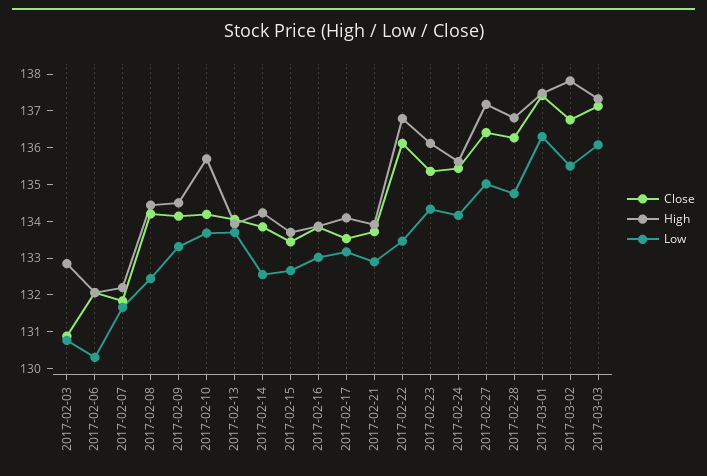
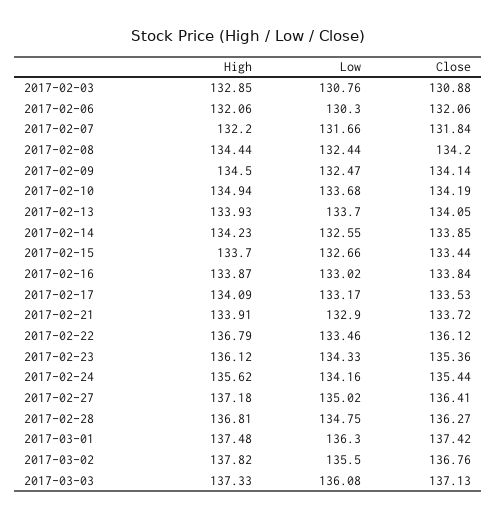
  {
    "Close": {
      "2017-02-03": 130.88,
      "2017-02-06": 132.06,
      "2017-02-07": 131.84,
      "2017-02-08": 134.2,
      "2017-02-09": 134.14,
      "2017-02-10": 134.19,
      "2017-02-13": 134.05,
      "2017-02-14": 133.85,
      "2017-02-15": 133.44,
      "2017-02-16": 133.84,
      "2017-02-17": 133.53,
      "2017-02-21": 133.72,
      "2017-02-22": 136.12,
      "2017-02-23": 135.36,
      "2017-02-24": 135.44,
      "2017-02-27": 136.41,
      "2017-02-28": 136.27,
      "2017-03-01": 137.42,
      "2017-03-02": 136.76,
      "2017-03-03": 137.13
    },
    "High": {
      "2017-02-03": 132.85,
      "2017-02-06": 132.06,
      "2017-02-07": 132.2,
      "2017-02-08": 134.44,
      "2017-02-09": 134.5,
-     "2017-02-10": 135.75,
+     "2017-02-10": 134.94,
      "2017-02-13": 133.93,
      "2017-02-14": 134.23,
      "2017-02-15": 133.7,
      "2017-02-16": 133.87,
      "2017-02-17": 134.09,
      "2017-02-21": 133.91,
      "2017-02-22": 136.79,
      "2017-02-23": 136.12,
      "2017-02-24": 135.62,
      "2017-02-27": 137.18,
      "2017-02-28": 136.81,
      "2017-03-01": 137.48,
      "2017-03-02": 137.82,
      "2017-03-03": 137.33
    },
    "Low": {
      "2017-02-03": 130.76,
      "2017-02-06": 130.3,
      "2017-02-07": 131.66,
      "2017-02-08": 132.44,
-     "2017-02-09": 133.25,
+     "2017-02-09": 132.47,
      "2017-02-10": 133.68,
      "2017-02-13": 133.7,
      "2017-02-14": 132.55,
      "2017-02-15": 132.66,
      "2017-02-16": 133.02,
      "2017-02-17": 133.17,
      "2017-02-21": 132.9,
      "2017-02-22": 133.46,
      "2017-02-23": 134.33,
      "2017-02-24": 134.16,
      "2017-02-27": 135.02,
      "2017-02-28": 134.75,
      "2017-03-01": 136.3,
      "2017-03-02": 135.5,
      "2017-03-03": 136.08
    }
  }

